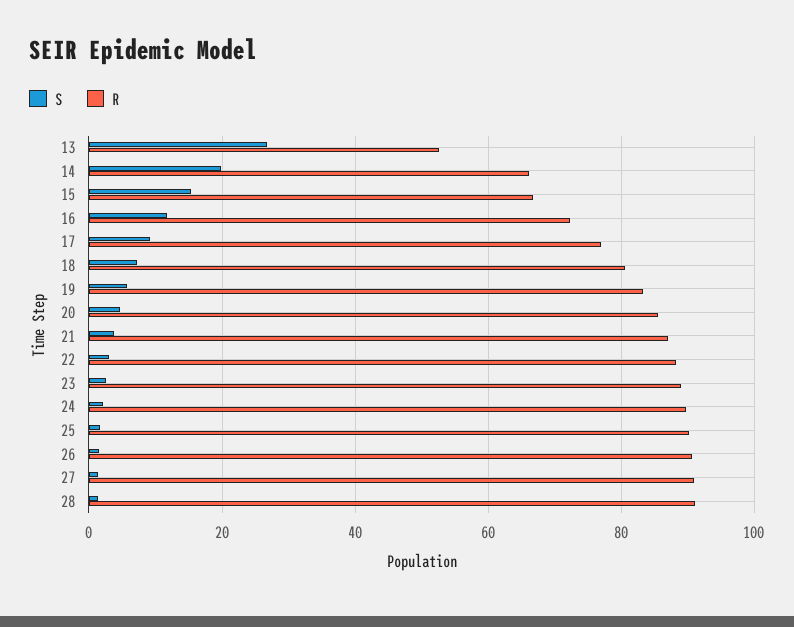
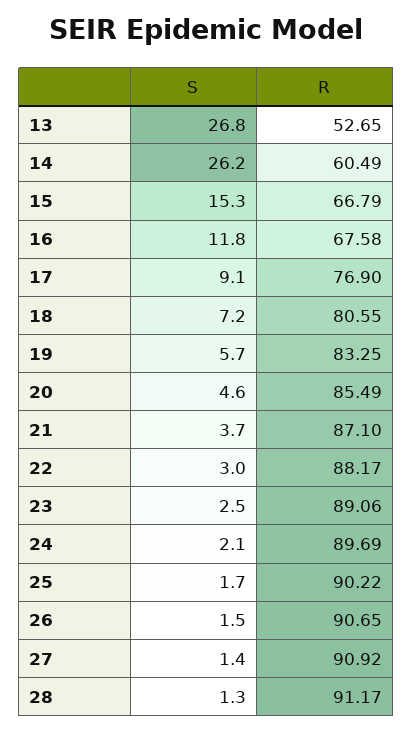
  {
    "S": {
      "13": 26.8,
-     "14": 20,
+     "14": 26.2,
      "15": 15.3,
      "16": 11.8,
      "17": 9.1,
      "18": 7.2,
      "19": 5.7,
      "20": 4.6,
      "21": 3.7,
      "22": 3,
      "23": 2.5,
      "24": 2.1,
      "25": 1.7,
      "26": 1.5,
      "27": 1.4,
      "28": 1.3
    },
    "R": {
      "13": 52.65,
-     "14": 66,
+     "14": 60.49,
      "15": 66.79,
-     "16": 72,
+     "16": 67.58,
      "17": 76.9,
      "18": 80.55,
      "19": 83.25,
      "20": 85.49,
      "21": 87.1,
      "22": 88.17,
      "23": 89.06,
      "24": 89.69,
      "25": 90.22,
      "26": 90.65,
      "27": 90.92,
      "28": 91.17
    }
  }

